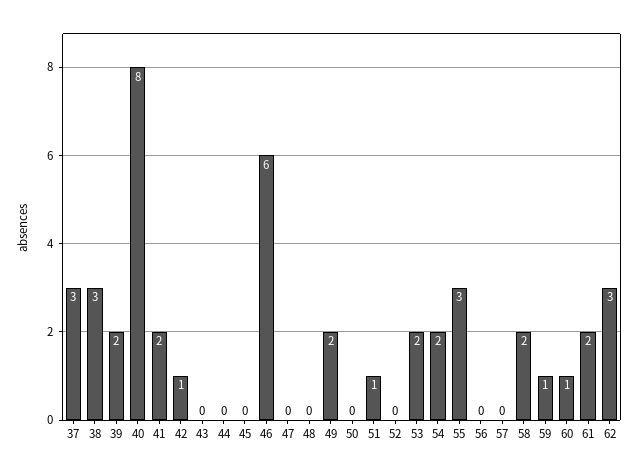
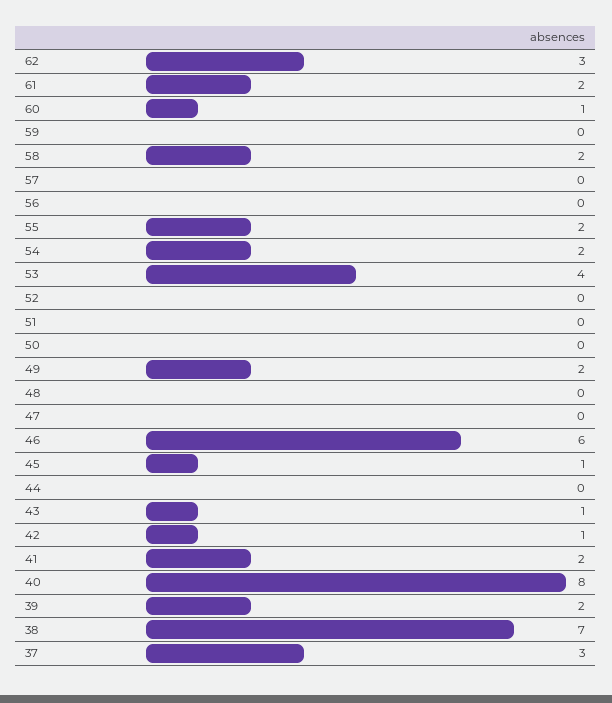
  {
    "37": 3,
-   "38": 3,
+   "38": 7,
    "39": 2,
    "40": 8,
    "41": 2,
    "42": 1,
-   "43": 0,
+   "43": 1,
    "44": 0,
-   "45": 0,
+   "45": 1,
    "46": 6,
    "47": 0,
    "48": 0,
    "49": 2,
    "50": 0,
-   "51": 1,
+   "51": 0,
    "52": 0,
-   "53": 2,
+   "53": 4,
    "54": 2,
-   "55": 3,
+   "55": 2,
    "56": 0,
    "57": 0,
    "58": 2,
-   "59": 1,
+   "59": 0,
    "60": 1,
    "61": 2,
    "62": 3
  }

